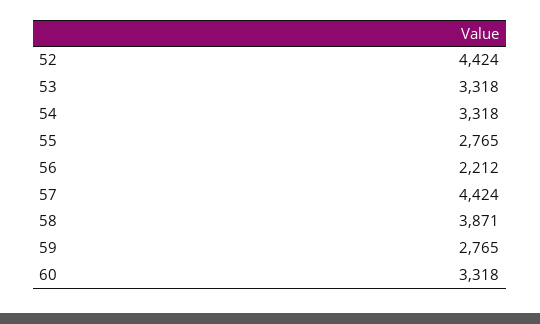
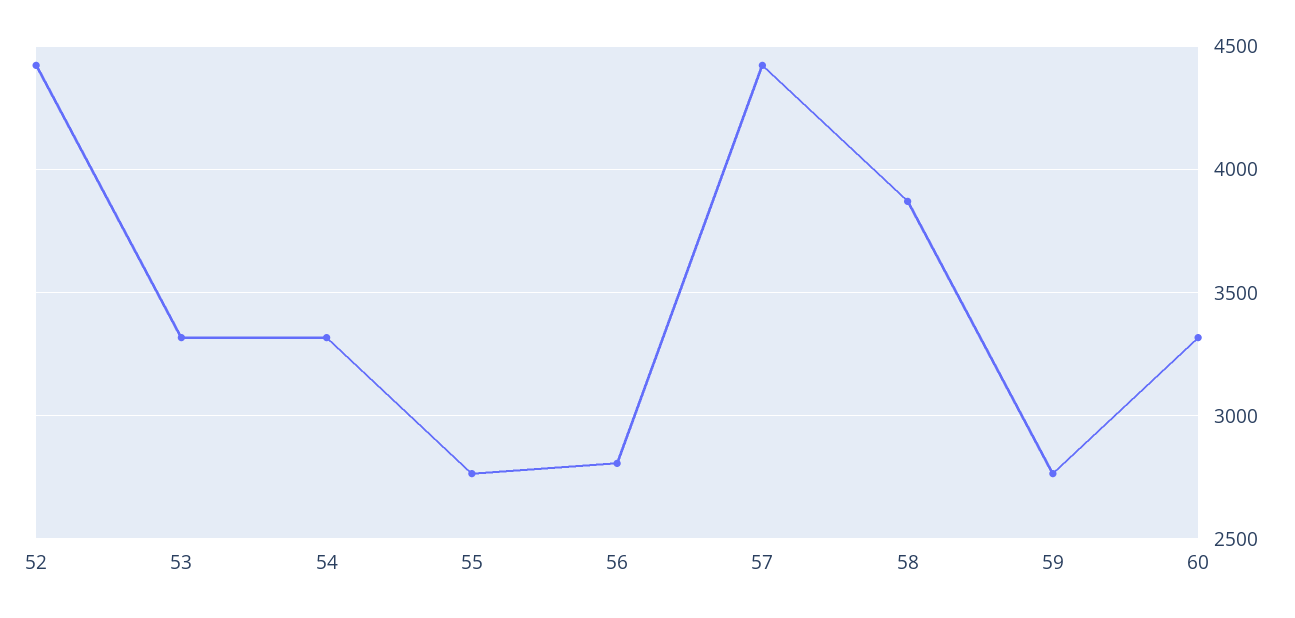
  {
    "52": 4424,
    "53": 3318,
    "54": 3318,
    "55": 2765,
-   "56": 2212,
+   "56": 2800,
    "57": 4424,
    "58": 3871,
    "59": 2765,
    "60": 3318
  }

